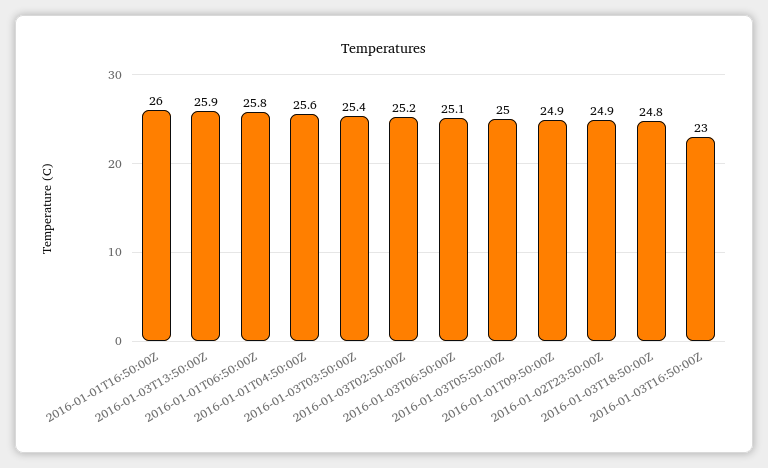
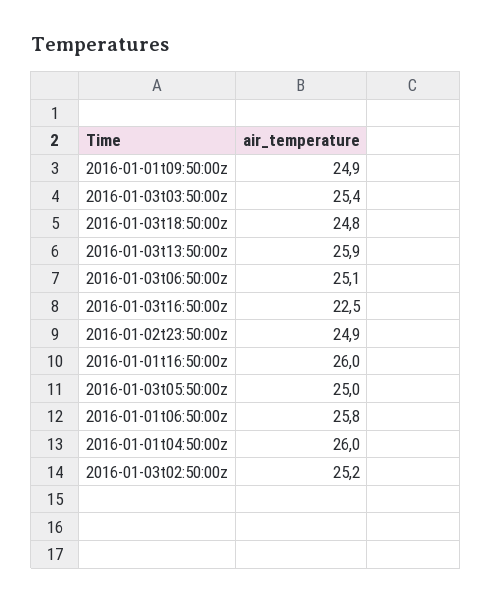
  {
    "2016-01-01T16:50:00Z": 26,
    "2016-01-03T13:50:00Z": 25.9,
    "2016-01-01T06:50:00Z": 25.8,
-   "2016-01-01T04:50:00Z": 25.6,
+   "2016-01-01T04:50:00Z": 26,
    "2016-01-03T03:50:00Z": 25.4,
    "2016-01-03T02:50:00Z": 25.2,
    "2016-01-03T06:50:00Z": 25.1,
    "2016-01-03T05:50:00Z": 25,
    "2016-01-01T09:50:00Z": 24.9,
    "2016-01-02T23:50:00Z": 24.9,
    "2016-01-03T18:50:00Z": 24.8,
-   "2016-01-03T16:50:00Z": 23
+   "2016-01-03T16:50:00Z": 22.5
  }

